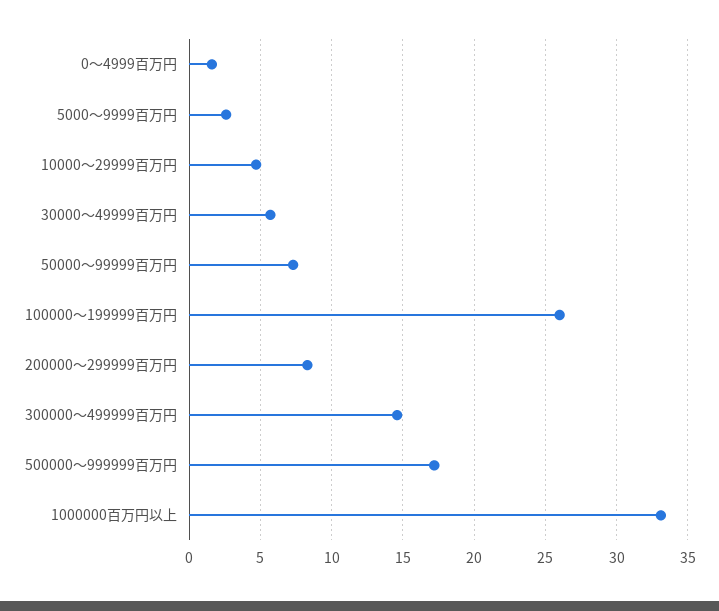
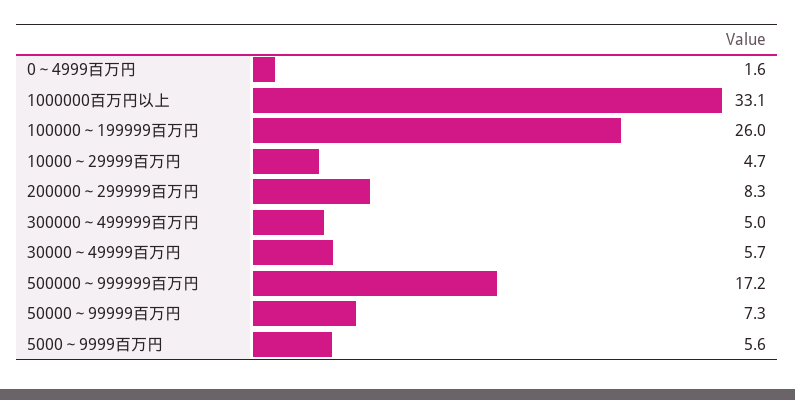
  {
    "0～4999百万円": 1.6,
-   "5000～9999百万円": 2.5,
+   "5000～9999百万円": 5.6,
    "10000～29999百万円": 4.7,
    "30000～49999百万円": 5.7,
    "50000～99999百万円": 7.3,
    "100000～199999百万円": 26,
    "200000～299999百万円": 8.3,
-   "300000～499999百万円": 14.5,
+   "300000～499999百万円": 5,
    "500000～999999百万円": 17.2,
    "1000000百万円以上": 33.1
  }

